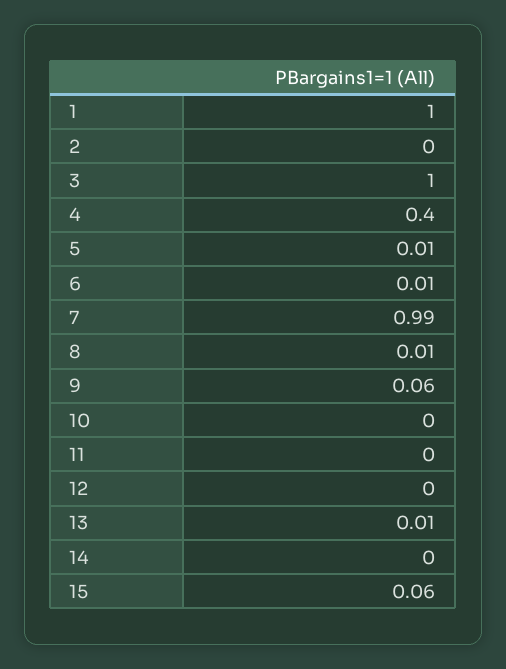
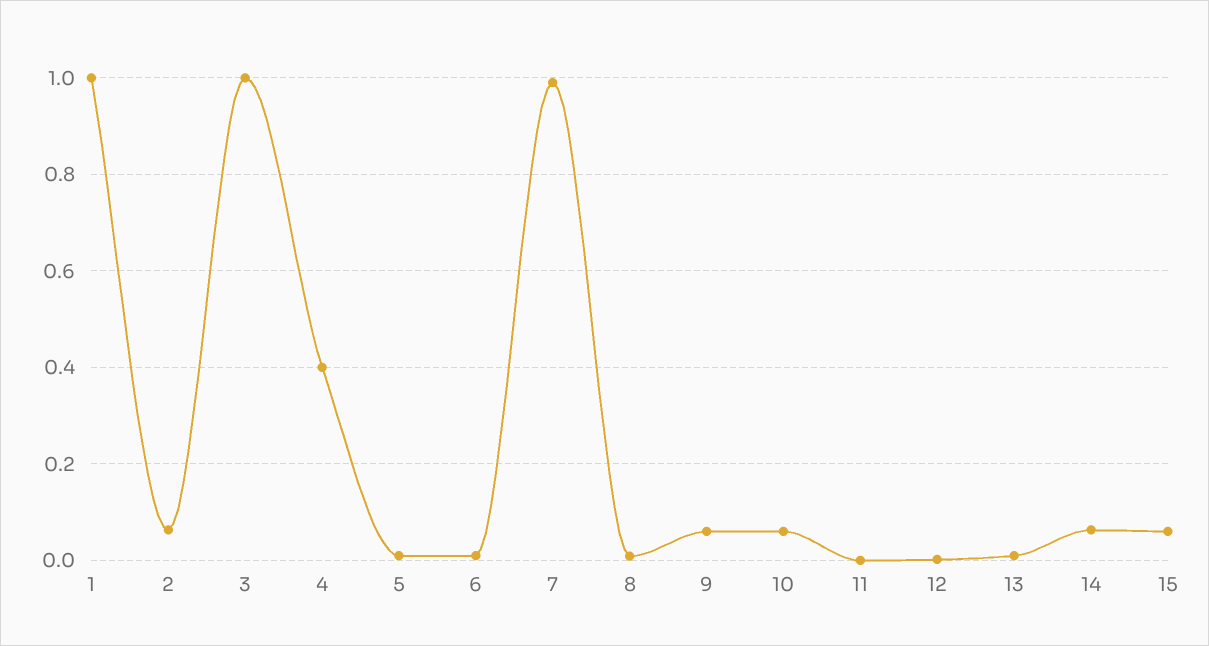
  {
    "1": 1,
-   "2": 0,
+   "2": 0.06,
    "3": 1,
    "4": 0.4,
    "5": 0.01,
    "6": 0.01,
    "7": 0.99,
    "8": 0.01,
    "9": 0.06,
-   "10": 0,
+   "10": 0.06,
    "11": 0,
    "12": 0,
    "13": 0.01,
-   "14": 0,
+   "14": 0.06,
    "15": 0.06
  }

